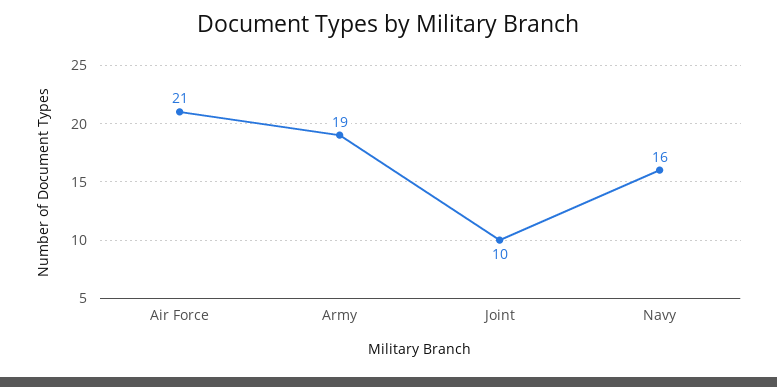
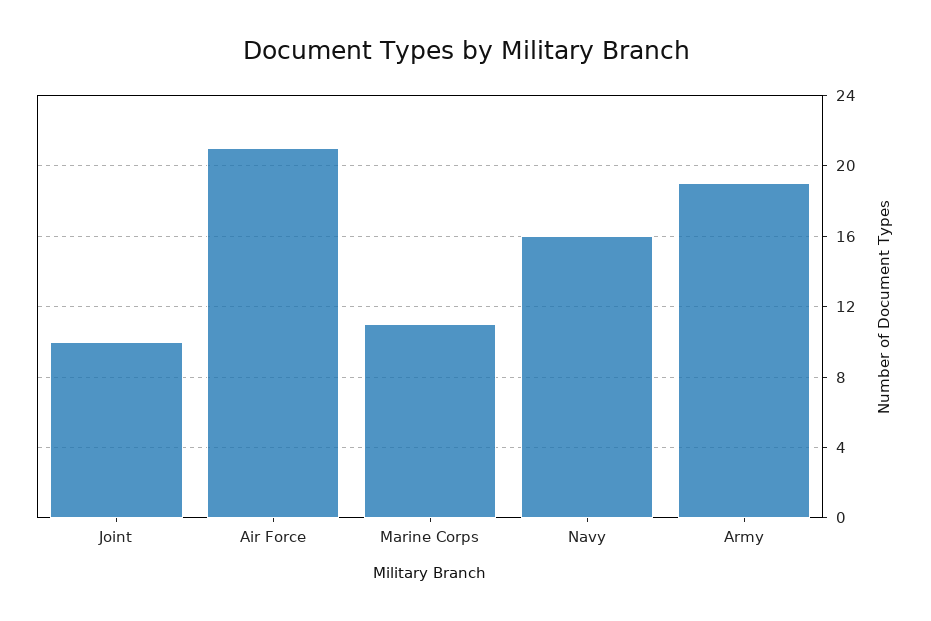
  {
    "Air Force": 21,
    "Army": 19,
    "Joint": 10,
-   "Navy": 16
+   "Navy": 16,
+   "Marine Corps": 11
  }

